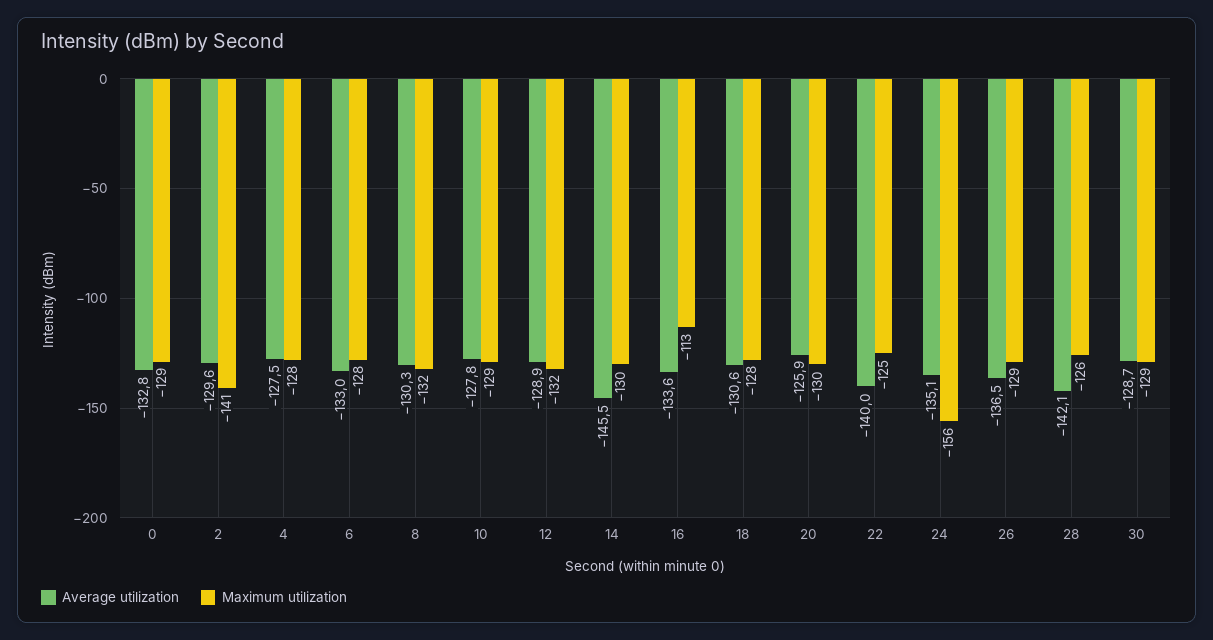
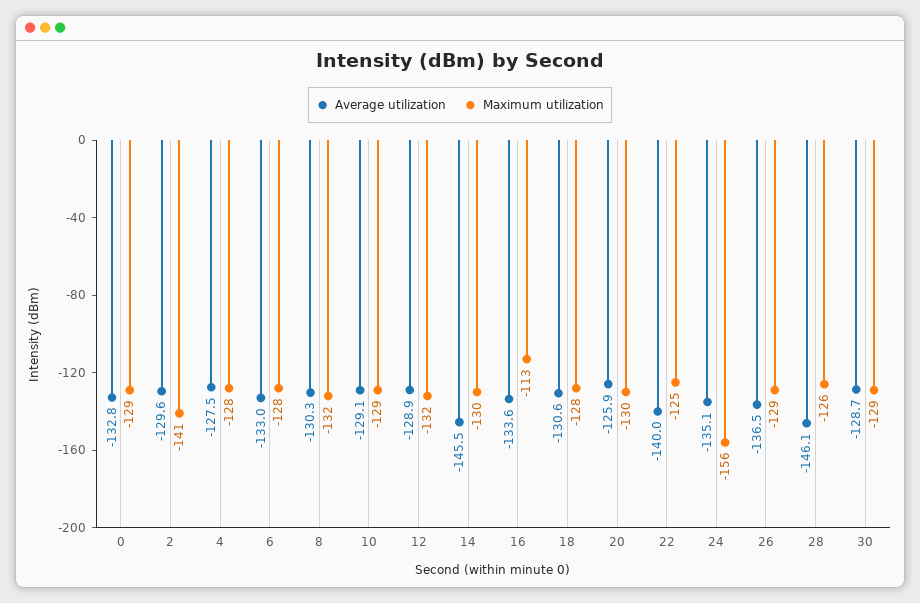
  {
    "Average utilization": {
      "0": -132.8,
      "2": -129.6,
      "4": -127.5,
      "6": -133,
      "8": -130.3,
-     "10": -127.8,
+     "10": -129.1,
      "12": -128.9,
      "14": -145.5,
      "16": -133.6,
      "18": -130.6,
      "20": -125.9,
      "22": -140,
      "24": -135.1,
      "26": -136.5,
-     "28": -142.1,
+     "28": -146.1,
      "30": -128.7
    },
    "Maximum utilization": {
      "0": -129,
      "2": -141,
      "4": -128,
      "6": -128,
      "8": -132,
      "10": -129,
      "12": -132,
      "14": -130,
      "16": -113,
      "18": -128,
      "20": -130,
      "22": -125,
      "24": -156,
      "26": -129,
      "28": -126,
      "30": -129
    }
  }

